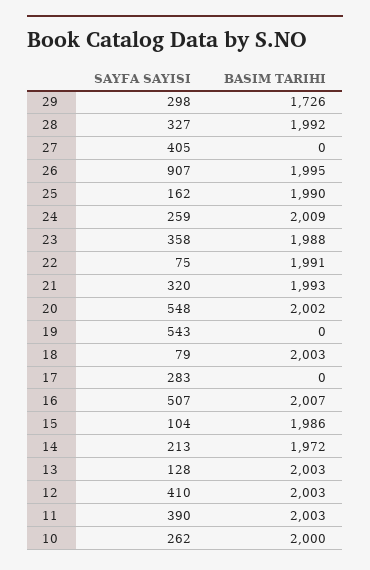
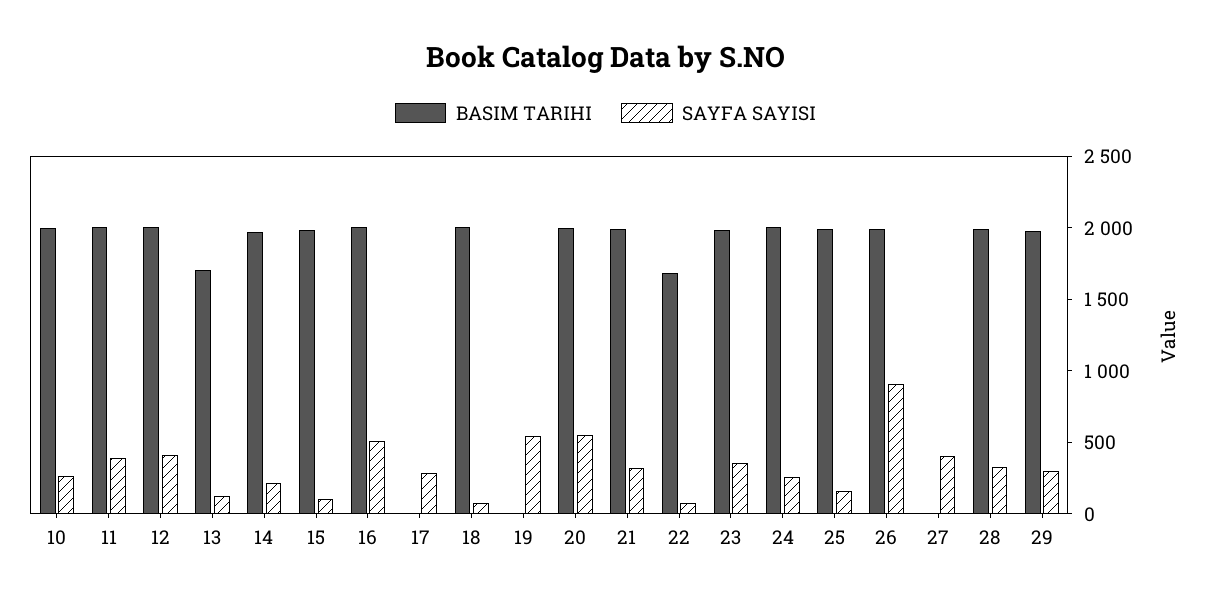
  {
    "SAYFA SAYISI": {
      "29": 298,
      "28": 327,
      "27": 405,
      "26": 907,
      "25": 162,
      "24": 259,
      "23": 358,
      "22": 75,
      "21": 320,
      "20": 548,
      "19": 543,
      "18": 79,
      "17": 283,
      "16": 507,
      "15": 104,
      "14": 213,
      "13": 128,
      "12": 410,
      "11": 390,
      "10": 262
    },
    "BASIM TARIHI": {
-     "29": 1726,
+     "29": 2000,
      "28": 1992,
      "27": 0,
      "26": 1995,
      "25": 1990,
      "24": 2009,
      "23": 1988,
-     "22": 1991,
+     "22": 1700,
      "21": 1993,
      "20": 2002,
      "19": 0,
      "18": 2003,
      "17": 0,
      "16": 2007,
      "15": 1986,
      "14": 1972,
-     "13": 2003,
+     "13": 1700,
      "12": 2003,
      "11": 2003,
      "10": 2000
    }
  }

